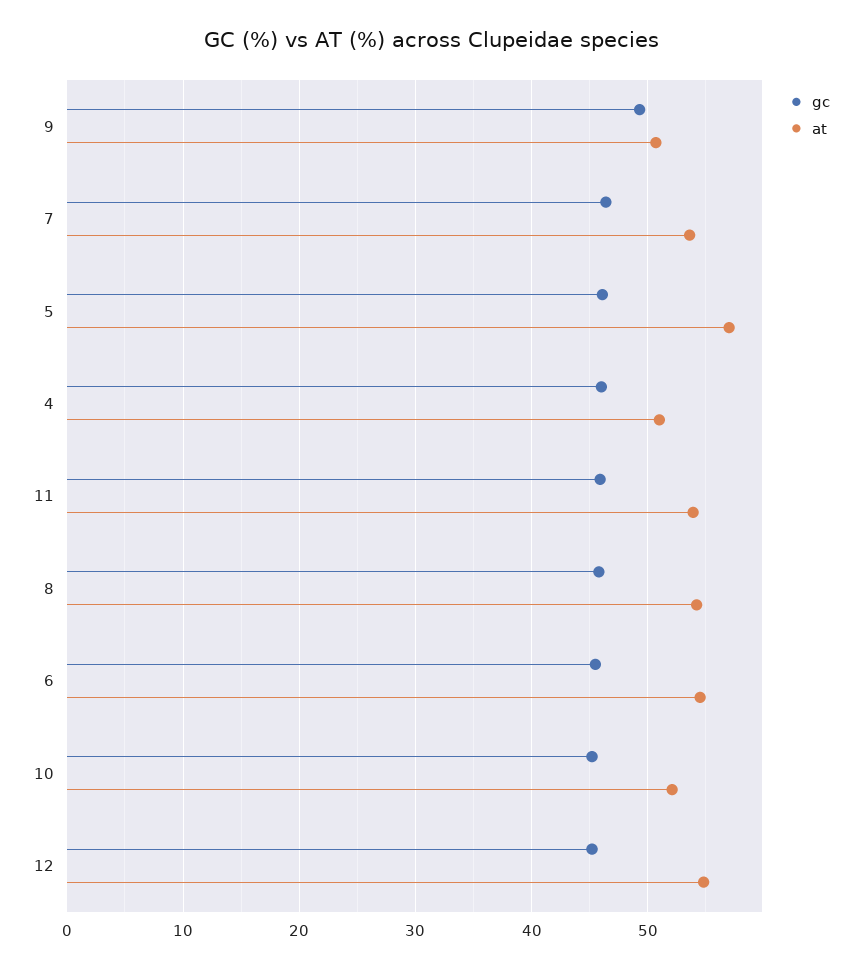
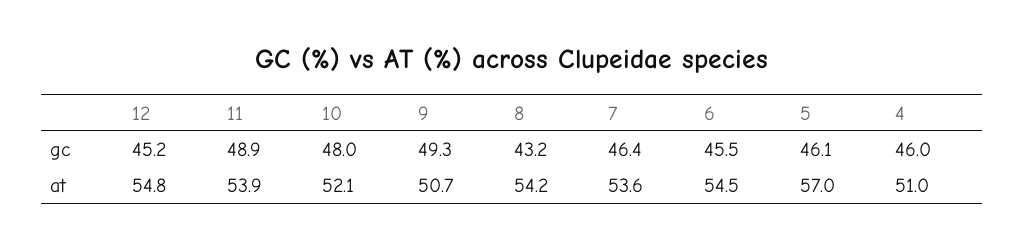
  {
    "gc": {
      "9": 49.3,
      "7": 46.4,
      "5": 46.1,
      "4": 46,
-     "11": 46,
+     "11": 48.9,
-     "8": 46,
+     "8": 43.2,
      "6": 45.5,
-     "10": 45,
+     "10": 48,
      "12": 45.2
    },
    "at": {
      "9": 50.7,
      "7": 53.6,
      "5": 57,
      "4": 51,
      "11": 53.9,
      "8": 54.2,
      "6": 54.5,
      "10": 52.1,
      "12": 54.8
    }
  }

